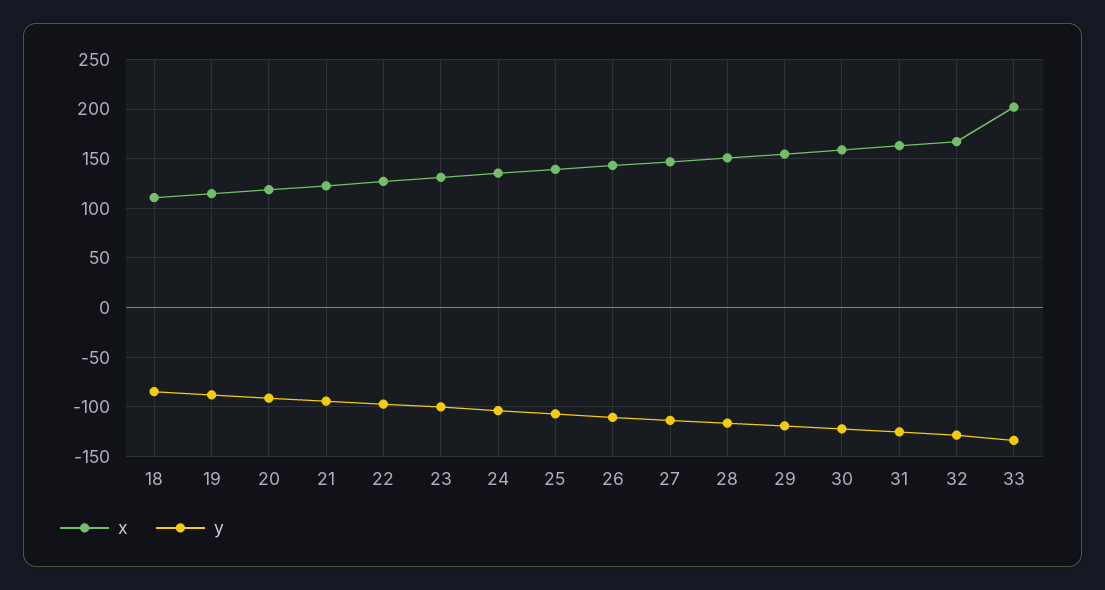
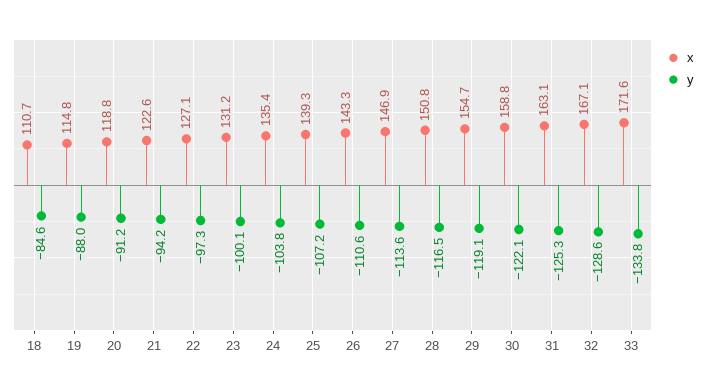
  {
    "x": {
      "18": 110.7,
      "19": 114.8,
      "20": 118.8,
      "21": 122.6,
      "22": 127.1,
      "23": 131.2,
      "24": 135.4,
      "25": 139.3,
      "26": 143.3,
      "27": 146.9,
      "28": 150.8,
      "29": 154.7,
      "30": 158.8,
      "31": 163.1,
      "32": 167.1,
-     "33": 200
+     "33": 171.6
    },
    "y": {
      "18": -84.6,
      "19": -88,
      "20": -91.2,
      "21": -94.2,
      "22": -97.3,
      "23": -100.1,
      "24": -103.8,
      "25": -107.2,
      "26": -110.6,
      "27": -113.6,
      "28": -116.5,
      "29": -119.1,
      "30": -122.1,
      "31": -125.3,
      "32": -128.6,
      "33": -133.8
    }
  }

